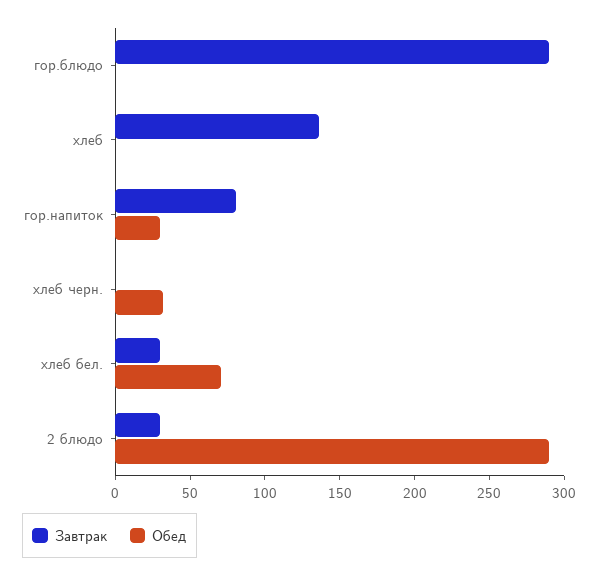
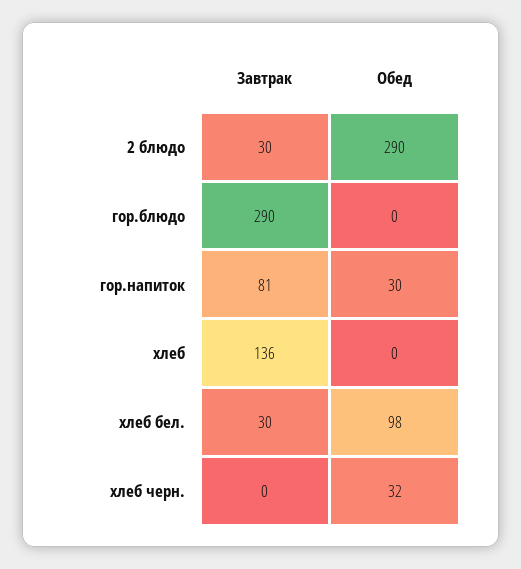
  {
    "Завтрак": {
      "гор.блюдо": 290,
      "хлеб": 136,
      "гор.напиток": 81,
      "хлеб черн.": 0,
      "хлеб бел.": 30,
      "2 блюдо": 30
    },
    "Обед": {
      "гор.блюдо": 0,
      "хлеб": 0,
      "гор.напиток": 30,
      "хлеб черн.": 32,
-     "хлеб бел.": 70,
+     "хлеб бел.": 98,
      "2 блюдо": 290
    }
  }

